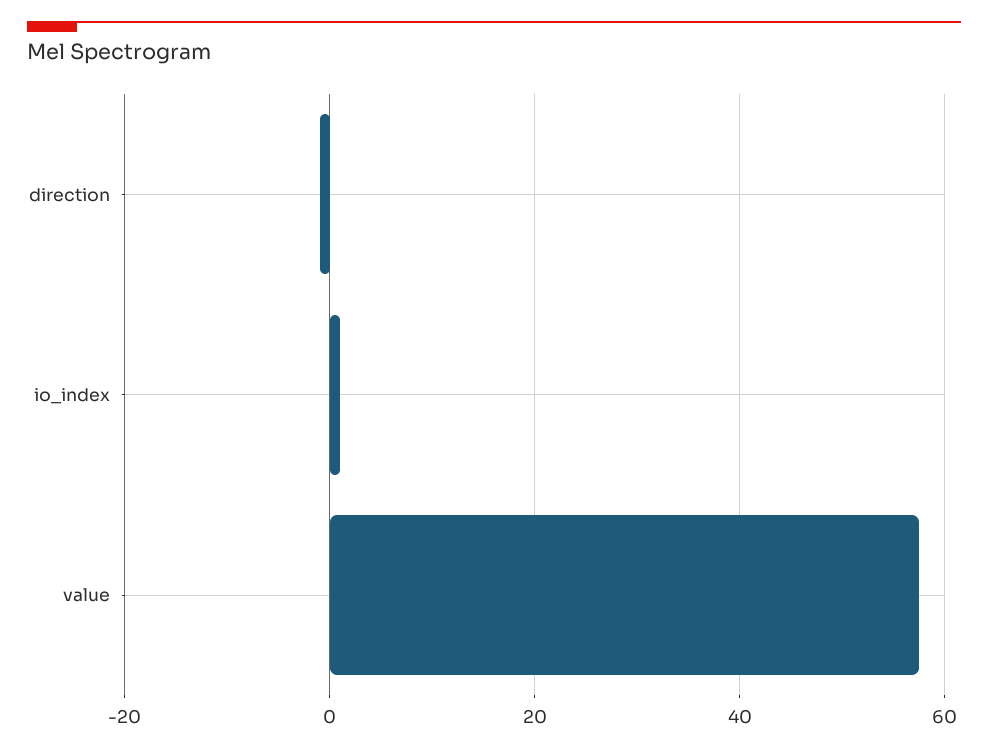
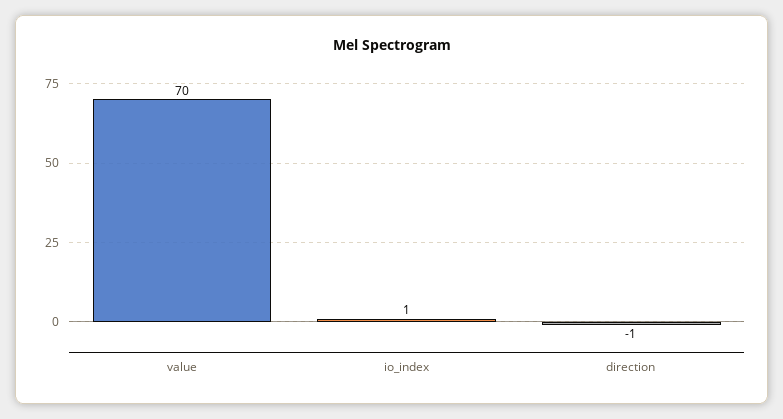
  {
    "direction": -1,
    "io_index": 1,
-   "value": 58
+   "value": 70
  }

